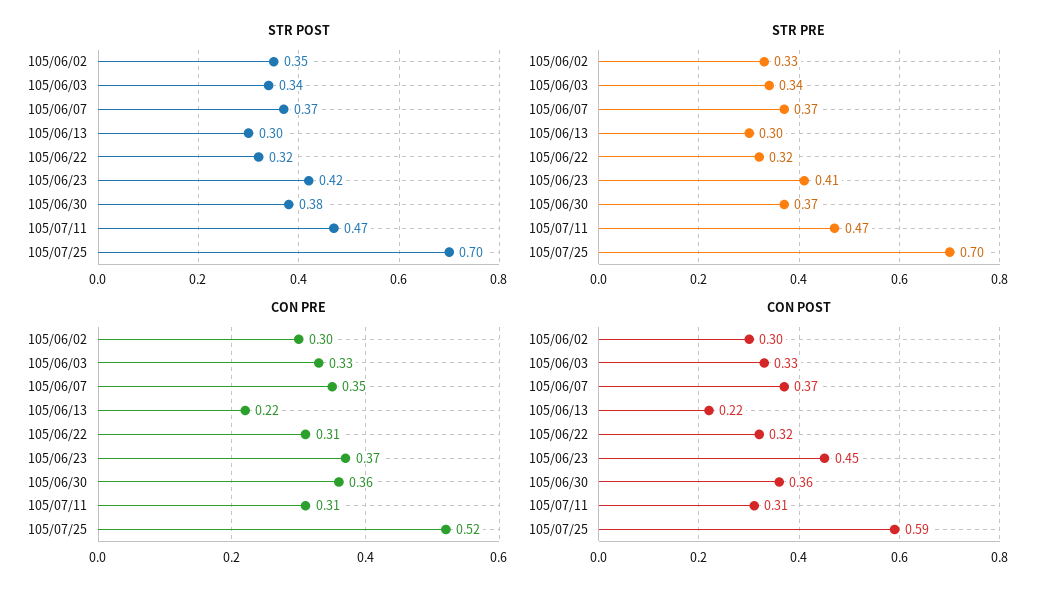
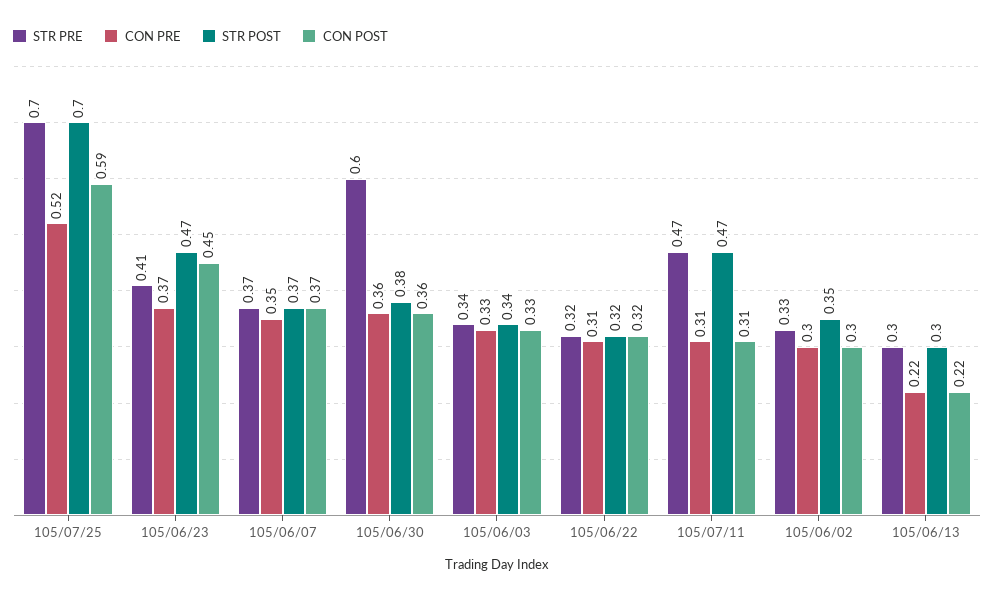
  {
    "STR POST": {
      "105/06/02": 0.35,
      "105/06/03": 0.34,
      "105/06/07": 0.37,
      "105/06/13": 0.3,
      "105/06/22": 0.32,
-     "105/06/23": 0.42,
+     "105/06/23": 0.47,
      "105/06/30": 0.38,
      "105/07/11": 0.47,
      "105/07/25": 0.7
    },
    "STR PRE": {
      "105/06/02": 0.33,
      "105/06/03": 0.34,
      "105/06/07": 0.37,
      "105/06/13": 0.3,
      "105/06/22": 0.32,
      "105/06/23": 0.41,
-     "105/06/30": 0.37,
+     "105/06/30": 0.6,
      "105/07/11": 0.47,
      "105/07/25": 0.7
    },
    "CON PRE": {
      "105/06/02": 0.3,
      "105/06/03": 0.33,
      "105/06/07": 0.35,
      "105/06/13": 0.22,
      "105/06/22": 0.31,
      "105/06/23": 0.37,
      "105/06/30": 0.36,
      "105/07/11": 0.31,
      "105/07/25": 0.52
    },
    "CON POST": {
      "105/06/02": 0.3,
      "105/06/03": 0.33,
      "105/06/07": 0.37,
      "105/06/13": 0.22,
      "105/06/22": 0.32,
      "105/06/23": 0.45,
      "105/06/30": 0.36,
      "105/07/11": 0.31,
      "105/07/25": 0.59
    }
  }

